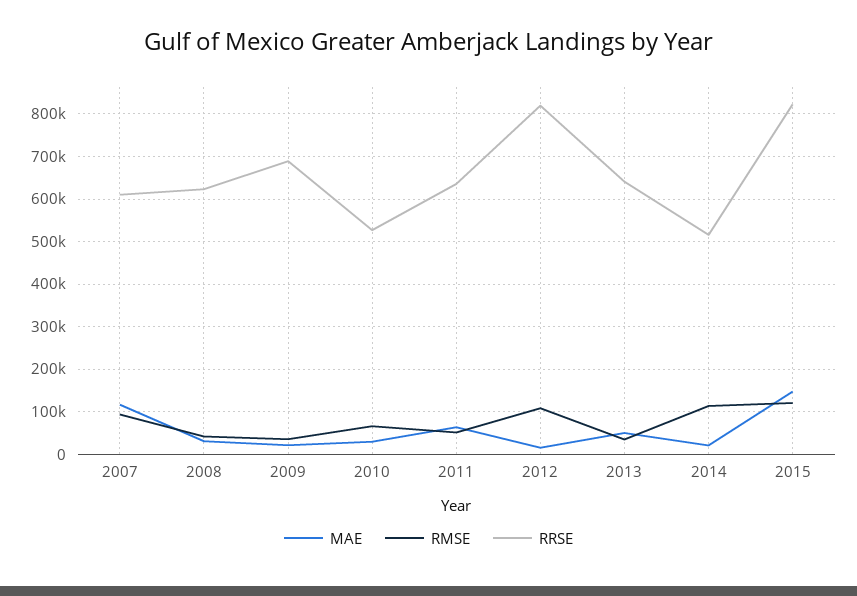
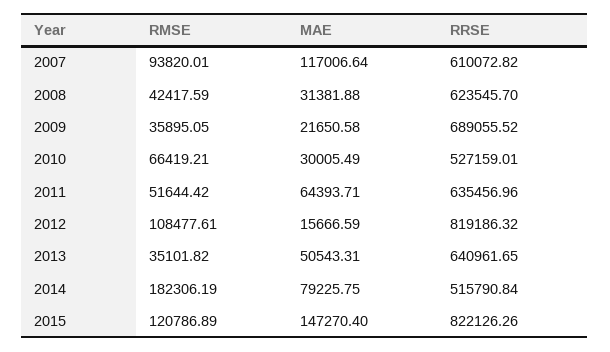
  {
    "MAE": {
      "2007": 117006.64,
      "2008": 31381.88,
      "2009": 21650.58,
      "2010": 30005.49,
      "2011": 64393.71,
      "2012": 15666.59,
      "2013": 50543.31,
-     "2014": 20000,
+     "2014": 79225.75,
      "2015": 147270.4
    },
    "RMSE": {
      "2007": 93820.01,
      "2008": 42417.59,
      "2009": 35895.05,
      "2010": 66419.21,
      "2011": 51644.42,
      "2012": 108477.61,
      "2013": 35101.82,
-     "2014": 120000,
+     "2014": 182306.19,
      "2015": 120786.89
    },
    "RRSE": {
      "2007": 610072.82,
      "2008": 623545.7,
      "2009": 689055.52,
      "2010": 527159.01,
      "2011": 635456.96,
      "2012": 819186.32,
      "2013": 640961.65,
      "2014": 515790.84,
      "2015": 822126.26
    }
  }

